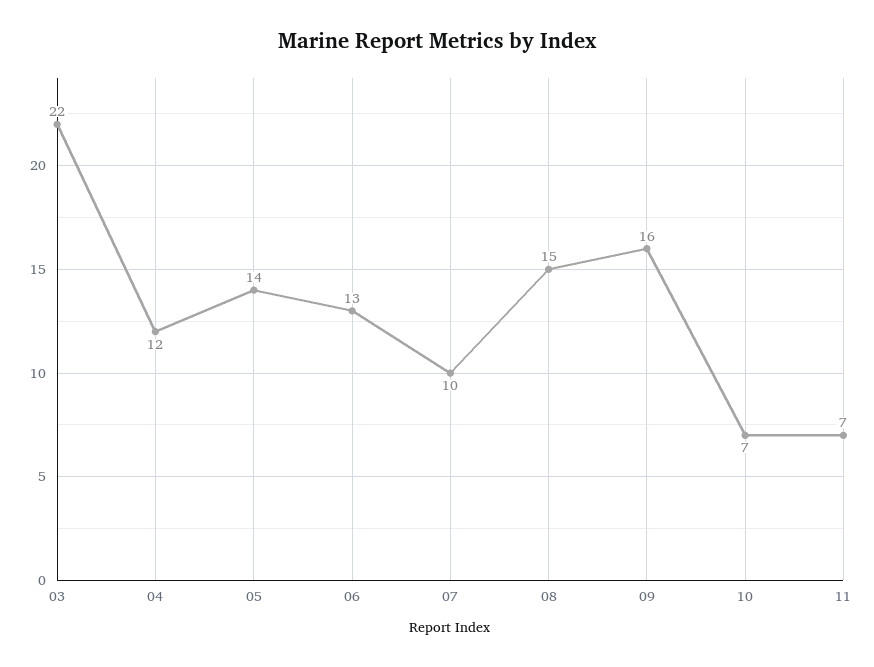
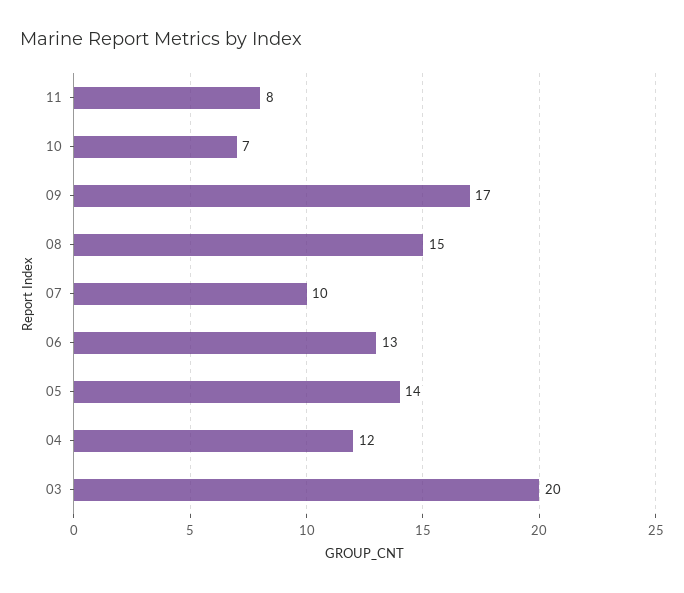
  {
-   "03": 22,
+   "03": 20,
    "04": 12,
    "05": 14,
    "06": 13,
    "07": 10,
    "08": 15,
-   "09": 16,
+   "09": 17,
    "10": 7,
-   "11": 7
+   "11": 8
  }

